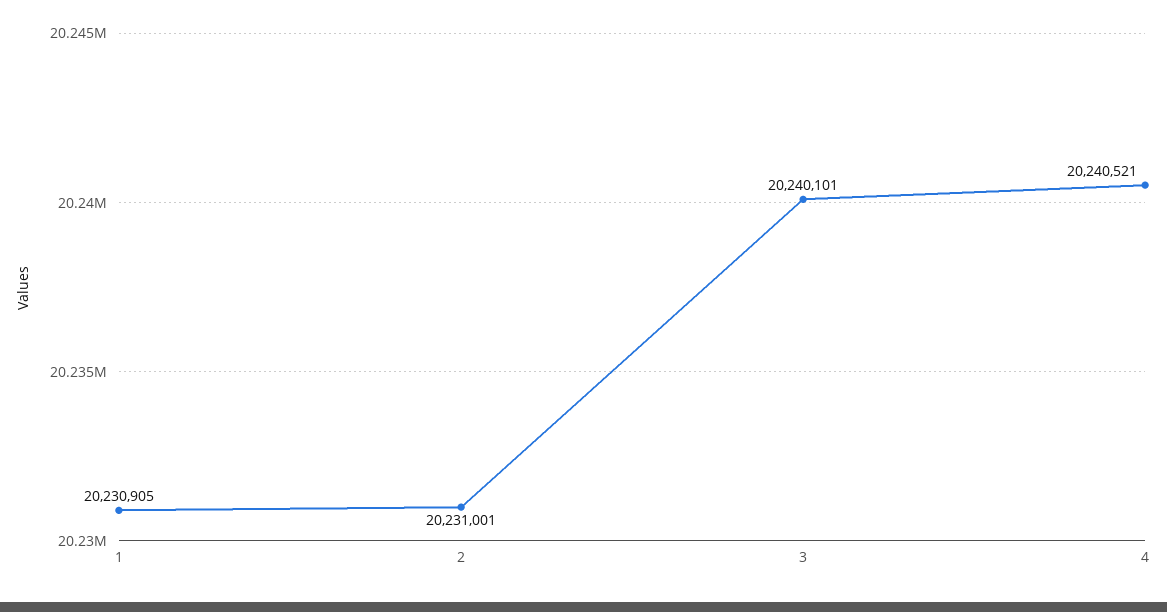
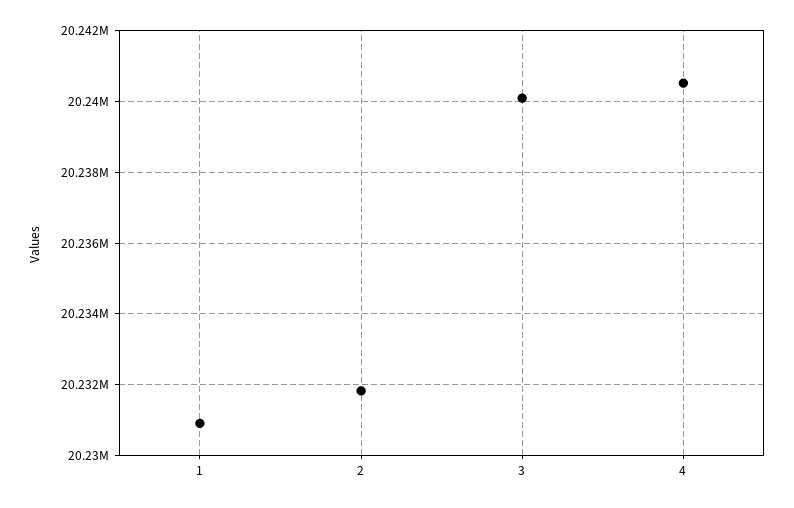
  {
    "1": 20230905,
-   "2": 20231001,
+   "2": 20231800,
    "3": 20240101,
    "4": 20240521
  }

